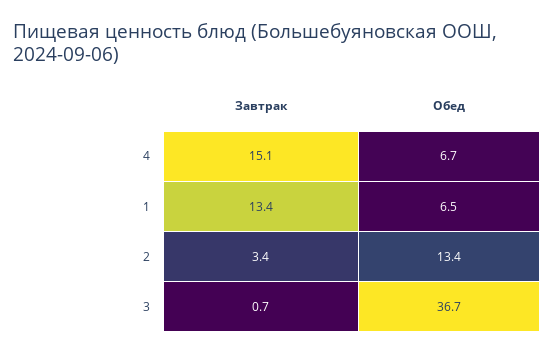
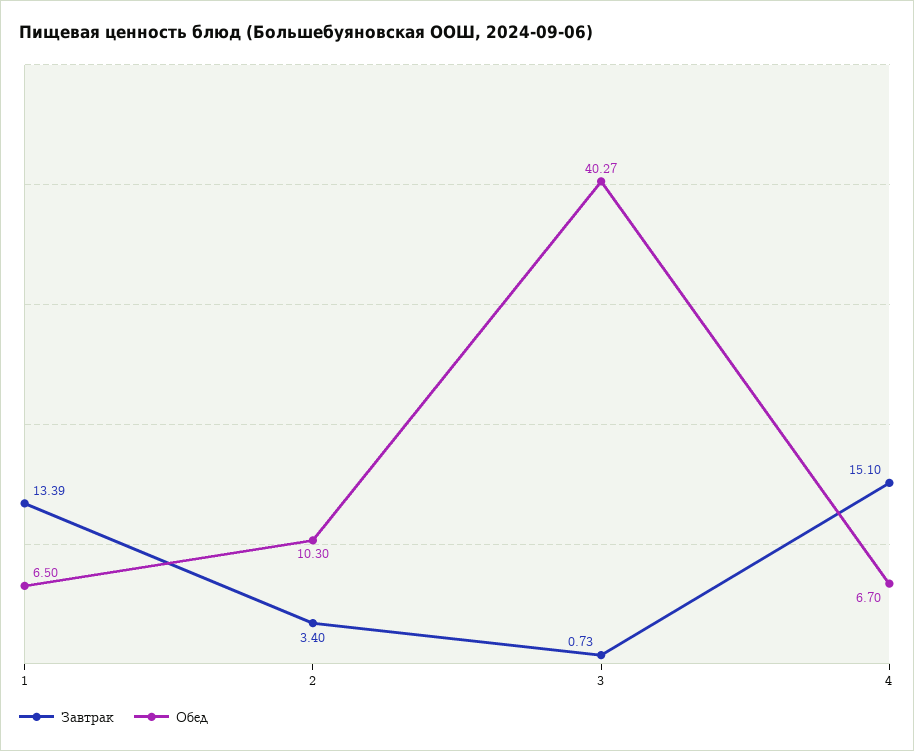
  {
    "Завтрак": {
      "4": 15.1,
      "1": 13.39,
      "2": 3.4,
      "3": 0.73
    },
    "Обед": {
      "4": 6.7,
      "1": 6.5,
-     "2": 13.4,
+     "2": 10.3,
-     "3": 36.7
+     "3": 40.27
    }
  }

